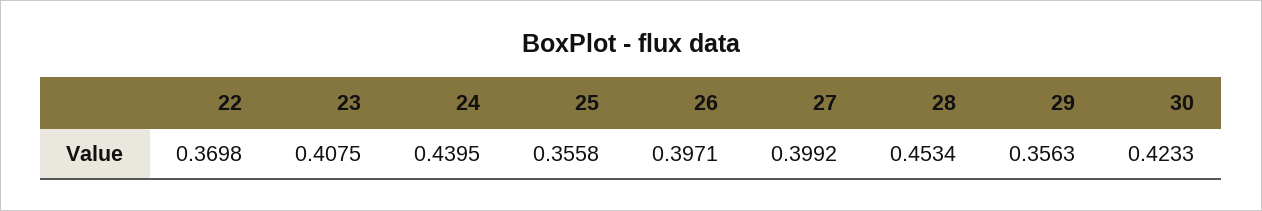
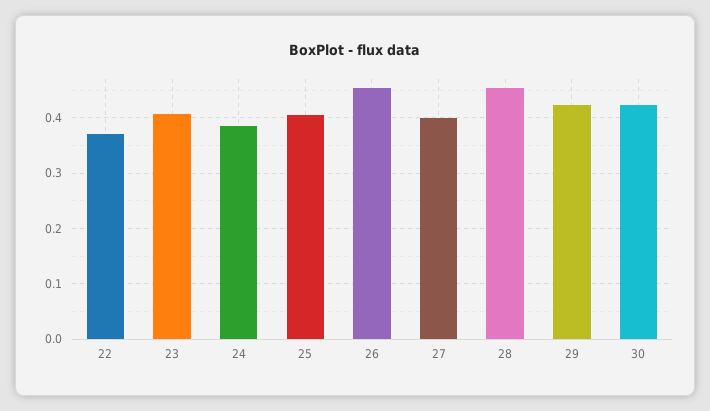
  {
    "22": 0.3698,
    "23": 0.4075,
-   "24": 0.4395,
+   "24": 0.38,
-   "25": 0.3558,
+   "25": 0.4,
-   "26": 0.3971,
+   "26": 0.46,
    "27": 0.3992,
    "28": 0.4534,
-   "29": 0.3563,
+   "29": 0.42,
    "30": 0.4233
  }

